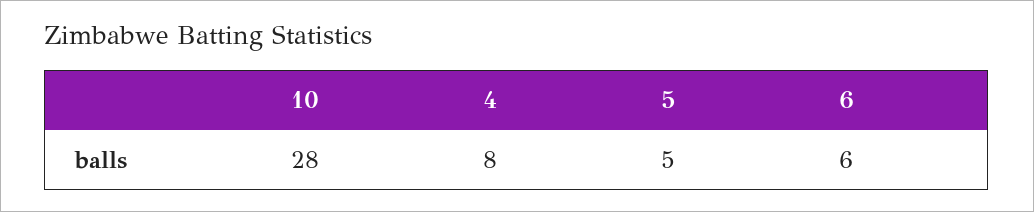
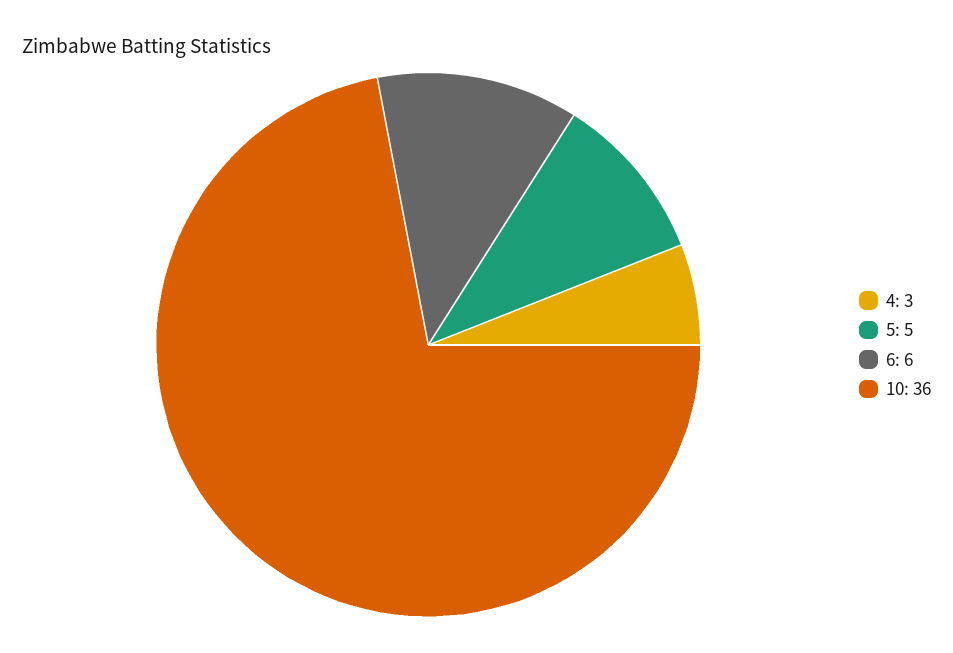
  {
-   "10": 28,
+   "10": 36,
-   "4": 8,
+   "4": 3,
    "5": 5,
    "6": 6
  }

